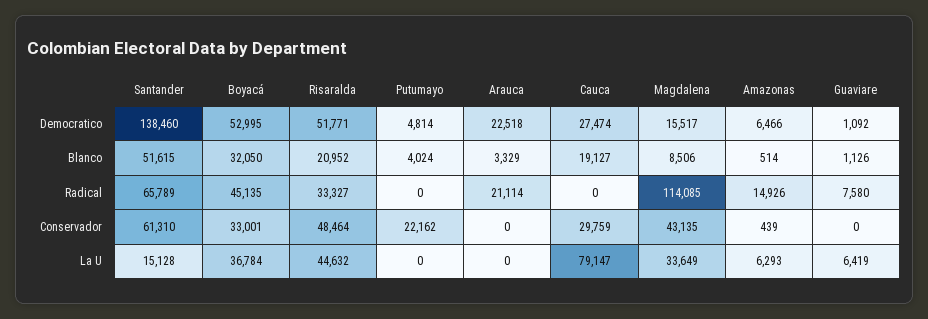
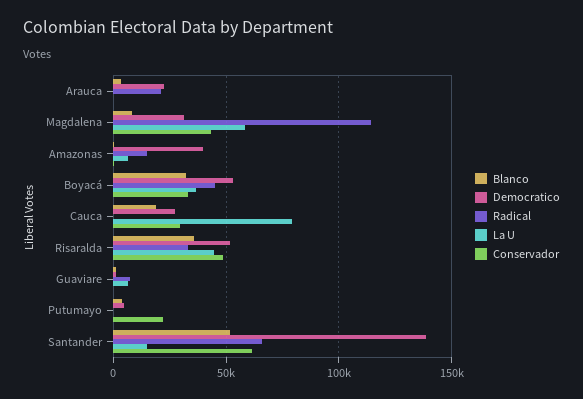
  {
    "Democratico": {
      "Santander": 138460,
      "Boyacá": 52995,
      "Risaralda": 51771,
      "Putumayo": 4814,
      "Arauca": 22518,
      "Cauca": 27474,
-     "Magdalena": 15517,
+     "Magdalena": 30000,
-     "Amazonas": 6466,
+     "Amazonas": 40000,
      "Guaviare": 1092
    },
    "Blanco": {
      "Santander": 51615,
      "Boyacá": 32050,
-     "Risaralda": 20952,
+     "Risaralda": 35000,
      "Putumayo": 4024,
      "Arauca": 3329,
      "Cauca": 19127,
      "Magdalena": 8506,
      "Amazonas": 514,
      "Guaviare": 1126
    },
    "Radical": {
      "Santander": 65789,
      "Boyacá": 45135,
      "Risaralda": 33327,
      "Putumayo": 0,
      "Arauca": 21114,
      "Cauca": 0,
      "Magdalena": 114085,
      "Amazonas": 14926,
      "Guaviare": 7580
    },
    "Conservador": {
      "Santander": 61310,
      "Boyacá": 33001,
      "Risaralda": 48464,
      "Putumayo": 22162,
      "Arauca": 0,
      "Cauca": 29759,
      "Magdalena": 43135,
      "Amazonas": 439,
      "Guaviare": 0
    },
    "La U": {
      "Santander": 15128,
      "Boyacá": 36784,
      "Risaralda": 44632,
      "Putumayo": 0,
      "Arauca": 0,
      "Cauca": 79147,
-     "Magdalena": 33649,
+     "Magdalena": 60000,
      "Amazonas": 6293,
      "Guaviare": 6419
    }
  }

